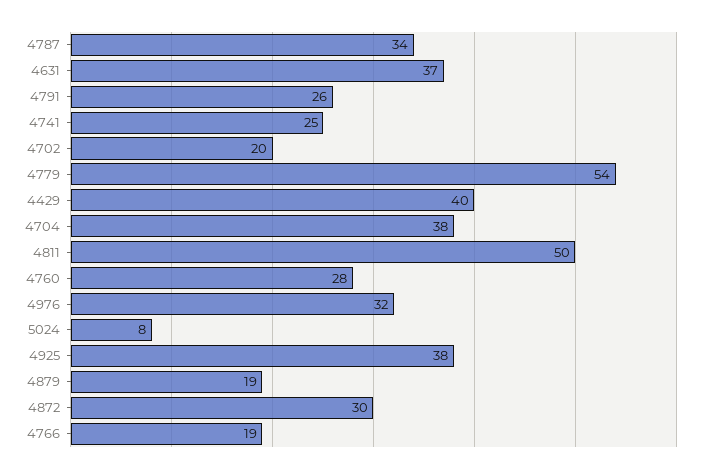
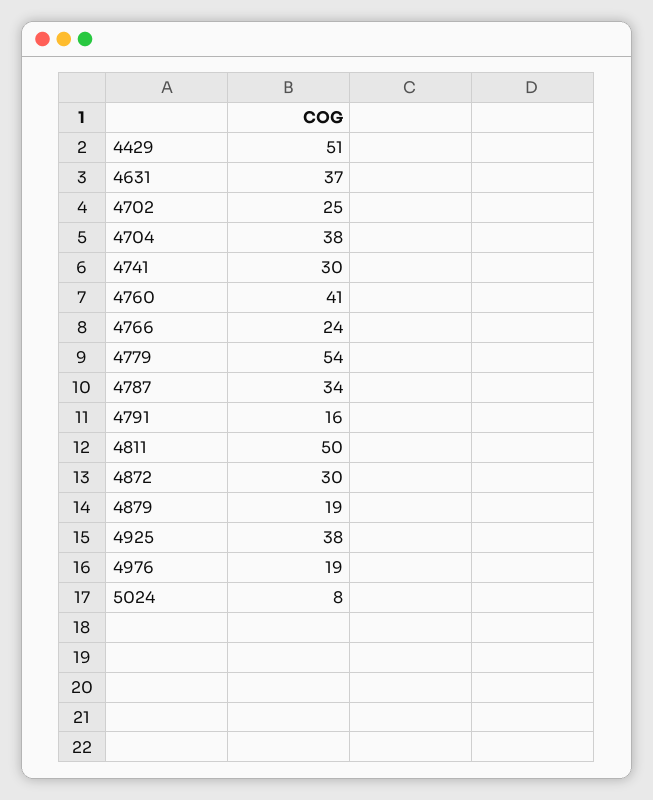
  {
    "4787": 34,
    "4631": 37,
-   "4791": 26,
+   "4791": 16,
-   "4741": 25,
+   "4741": 30,
-   "4702": 20,
+   "4702": 25,
    "4779": 54,
-   "4429": 40,
+   "4429": 51,
    "4704": 38,
    "4811": 50,
-   "4760": 28,
+   "4760": 41,
-   "4976": 32,
+   "4976": 19,
    "5024": 8,
    "4925": 38,
    "4879": 19,
    "4872": 30,
-   "4766": 19
+   "4766": 24
  }

